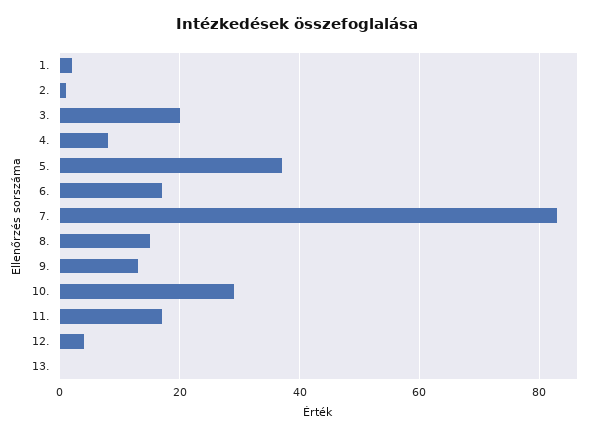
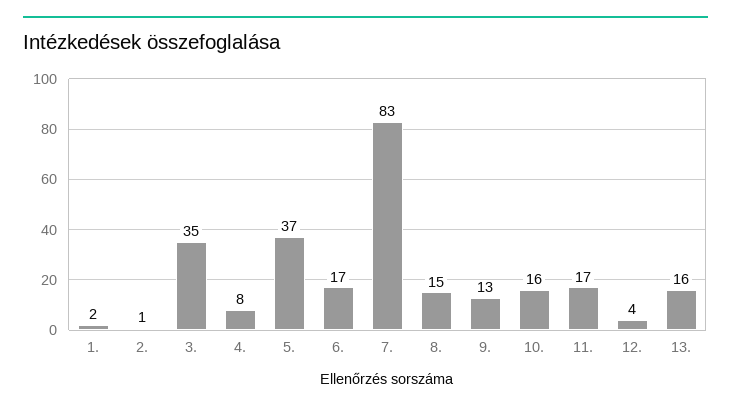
  {
    "1.": 2,
    "2.": 1,
-   "3.": 20,
+   "3.": 35,
    "4.": 8,
    "5.": 37,
    "6.": 17,
    "7.": 83,
    "8.": 15,
    "9.": 13,
-   "10.": 30,
+   "10.": 16,
    "11.": 17,
    "12.": 4,
-   "13.": 0
+   "13.": 16
  }

